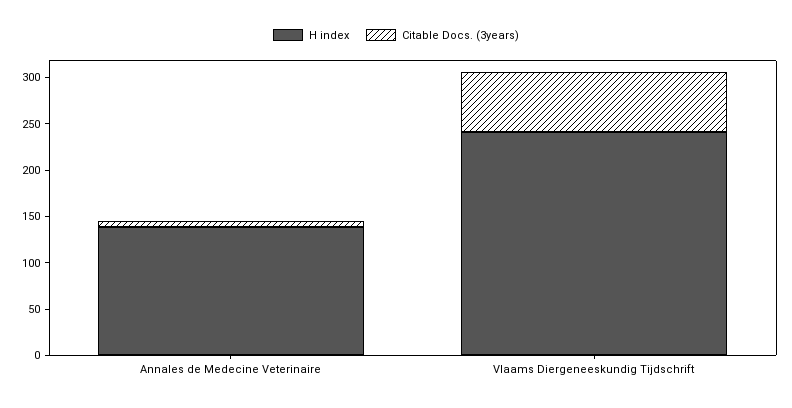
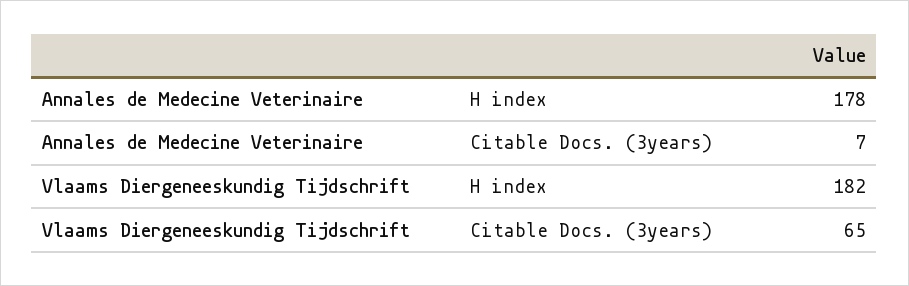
  {
    "H index": {
-     "Annales de Medecine Veterinaire": 140,
+     "Annales de Medecine Veterinaire": 178,
-     "Vlaams Diergeneeskundig Tijdschrift": 240
+     "Vlaams Diergeneeskundig Tijdschrift": 182
    },
    "Citable Docs. (3years)": {
      "Annales de Medecine Veterinaire": 7,
      "Vlaams Diergeneeskundig Tijdschrift": 65
    }
  }

